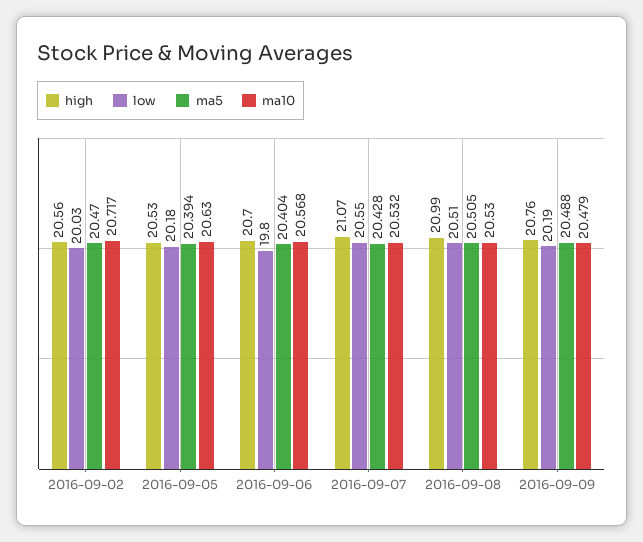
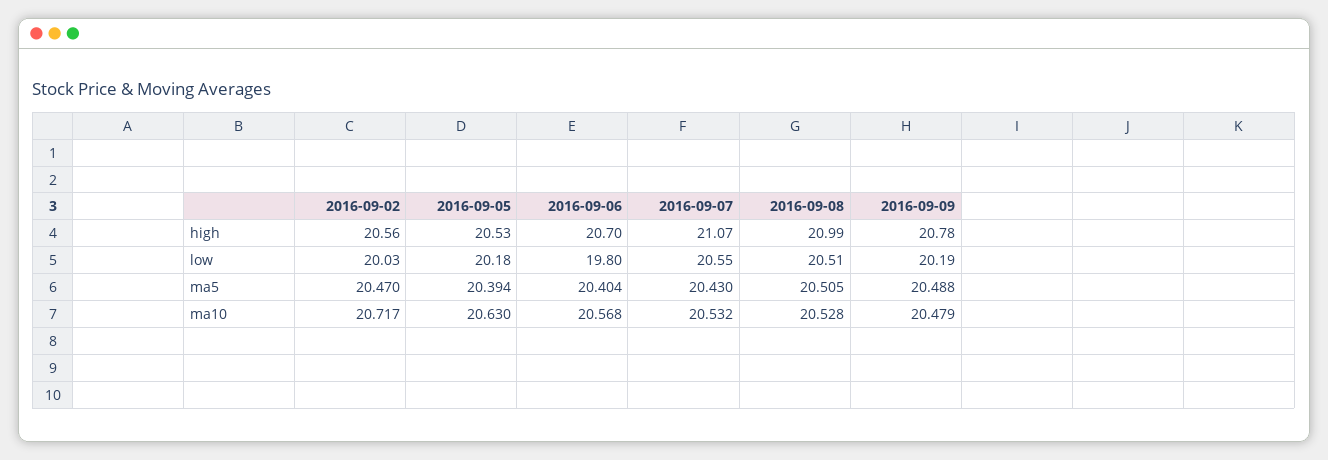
  {
    "high": {
      "2016-09-02": 20.56,
      "2016-09-05": 20.53,
      "2016-09-06": 20.7,
      "2016-09-07": 21.07,
      "2016-09-08": 20.99,
-     "2016-09-09": 20.76
+     "2016-09-09": 20.78
    },
    "low": {
      "2016-09-02": 20.03,
      "2016-09-05": 20.18,
      "2016-09-06": 19.8,
      "2016-09-07": 20.55,
      "2016-09-08": 20.51,
      "2016-09-09": 20.19
    },
    "ma5": {
      "2016-09-02": 20.47,
      "2016-09-05": 20.394,
      "2016-09-06": 20.404,
-     "2016-09-07": 20.428,
+     "2016-09-07": 20.43,
      "2016-09-08": 20.505,
      "2016-09-09": 20.488
    },
    "ma10": {
      "2016-09-02": 20.717,
      "2016-09-05": 20.63,
      "2016-09-06": 20.568,
      "2016-09-07": 20.532,
-     "2016-09-08": 20.53,
+     "2016-09-08": 20.528,
      "2016-09-09": 20.479
    }
  }

